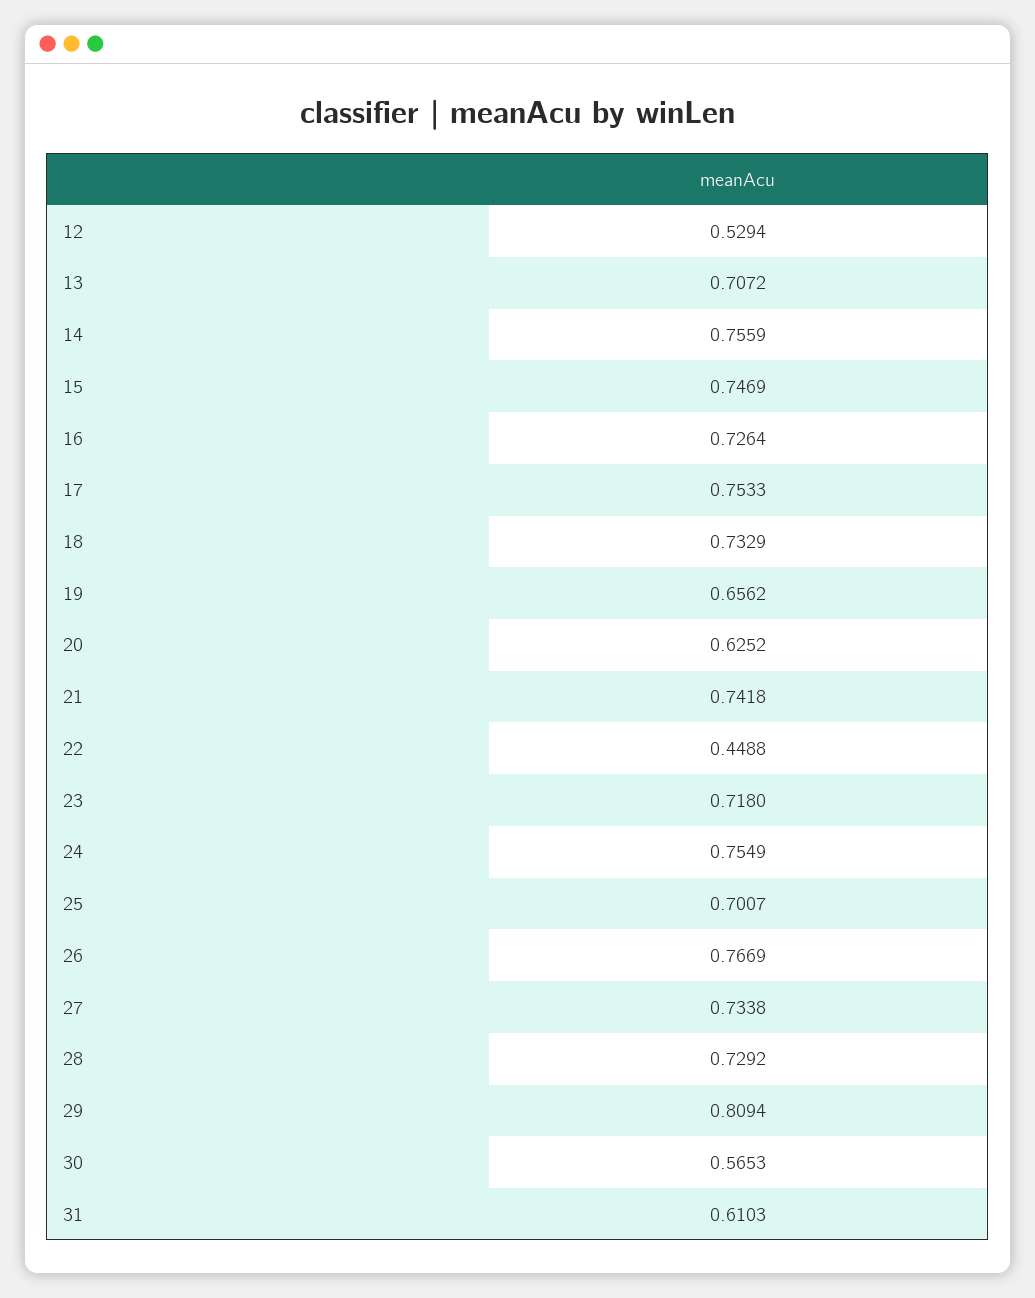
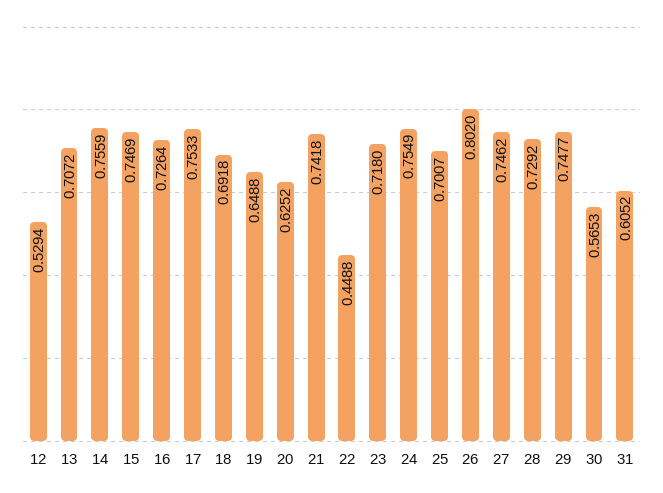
  {
    "12": 0.5294,
    "13": 0.7072,
    "14": 0.7559,
    "15": 0.7469,
    "16": 0.7264,
    "17": 0.7533,
-   "18": 0.7329,
+   "18": 0.6918,
-   "19": 0.6562,
+   "19": 0.6488,
    "20": 0.6252,
    "21": 0.7418,
    "22": 0.4488,
    "23": 0.718,
    "24": 0.7549,
    "25": 0.7007,
-   "26": 0.7669,
+   "26": 0.802,
-   "27": 0.7338,
+   "27": 0.7462,
    "28": 0.7292,
-   "29": 0.8094,
+   "29": 0.7477,
    "30": 0.5653,
-   "31": 0.6103
+   "31": 0.6052
  }

